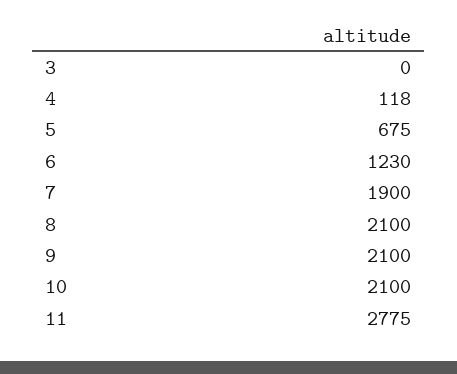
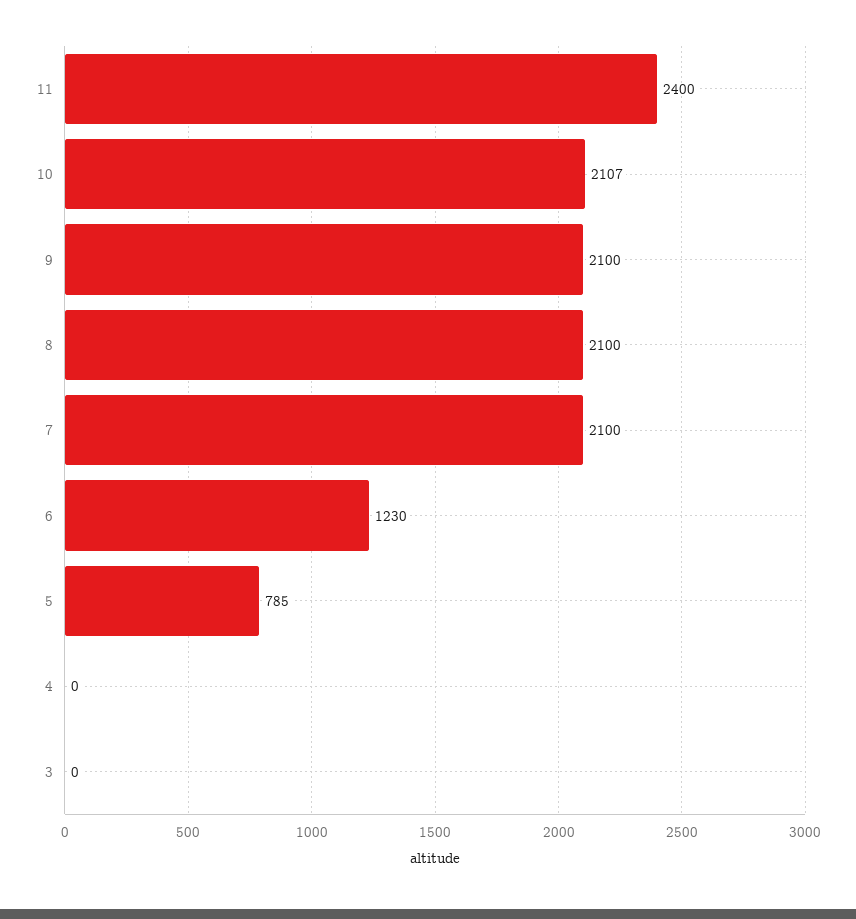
  {
    "3": 0,
-   "4": 118,
+   "4": 0,
-   "5": 675,
+   "5": 785,
    "6": 1230,
-   "7": 1900,
+   "7": 2100,
    "8": 2100,
    "9": 2100,
-   "10": 2100,
+   "10": 2107,
-   "11": 2775
+   "11": 2400
  }

